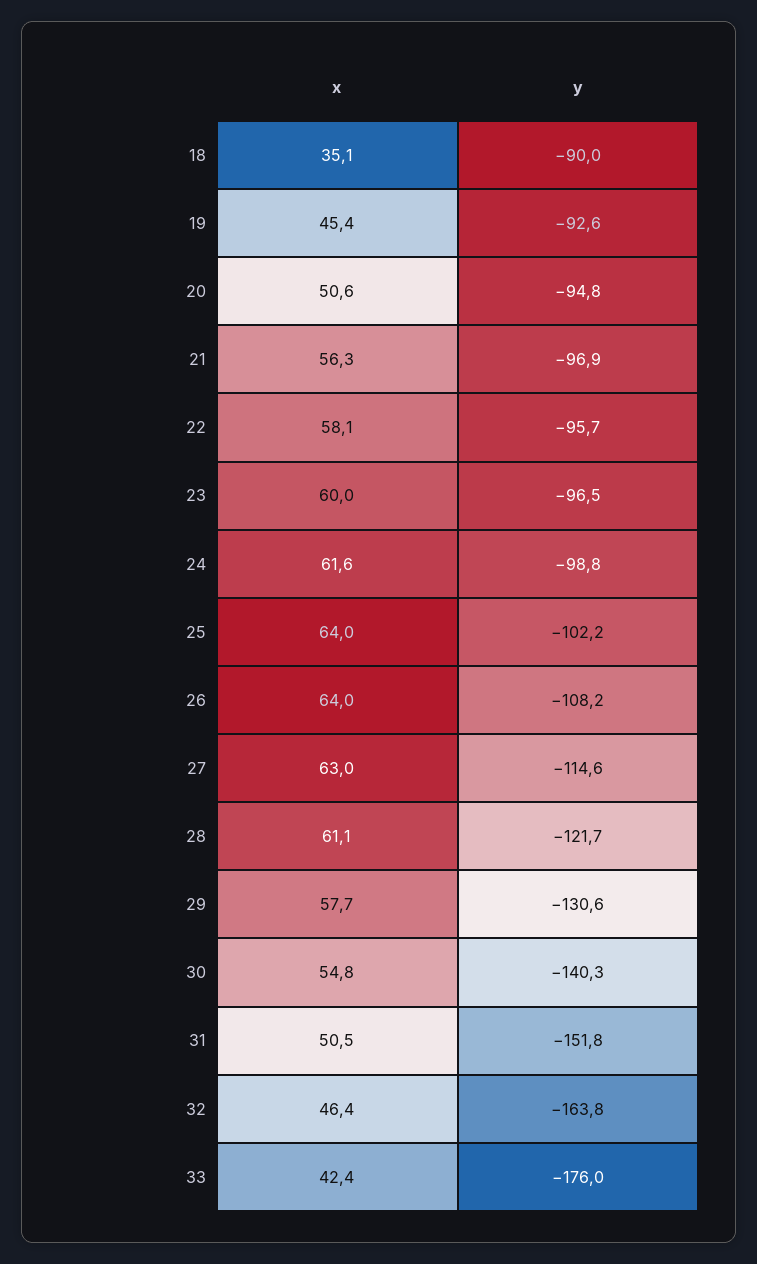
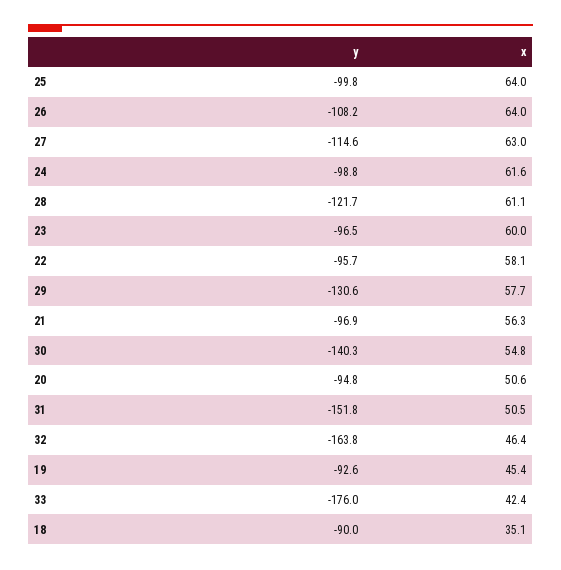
  {
    "x": {
      "18": 35.1,
      "19": 45.4,
      "20": 50.6,
      "21": 56.3,
      "22": 58.1,
      "23": 60,
      "24": 61.6,
      "25": 64,
      "26": 64,
      "27": 63,
      "28": 61.1,
      "29": 57.7,
      "30": 54.8,
      "31": 50.5,
      "32": 46.4,
      "33": 42.4
    },
    "y": {
      "18": -90,
      "19": -92.6,
      "20": -94.8,
      "21": -96.9,
      "22": -95.7,
      "23": -96.5,
      "24": -98.8,
-     "25": -102.2,
+     "25": -99.8,
      "26": -108.2,
      "27": -114.6,
      "28": -121.7,
      "29": -130.6,
      "30": -140.3,
      "31": -151.8,
      "32": -163.8,
      "33": -176
    }
  }

